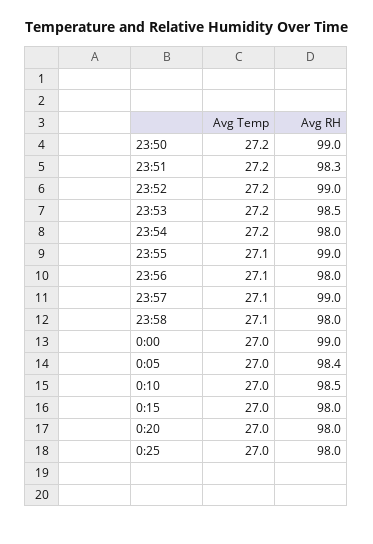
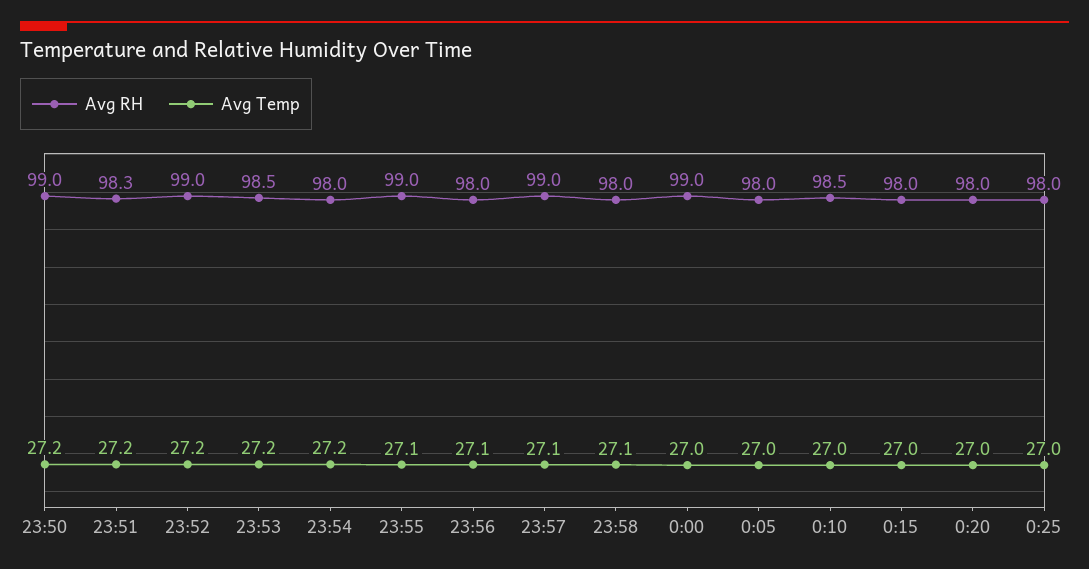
  {
    "Avg Temp": {
      "23:50": 27.2,
      "23:51": 27.2,
      "23:52": 27.2,
      "23:53": 27.2,
      "23:54": 27.2,
      "23:55": 27.1,
      "23:56": 27.1,
      "23:57": 27.1,
      "23:58": 27.1,
      "0:00": 27,
      "0:05": 27,
      "0:10": 27,
      "0:15": 27,
      "0:20": 27,
      "0:25": 27
    },
    "Avg RH": {
      "23:50": 99,
      "23:51": 98.3,
      "23:52": 99,
      "23:53": 98.5,
      "23:54": 98,
      "23:55": 99,
      "23:56": 98,
      "23:57": 99,
      "23:58": 98,
      "0:00": 99,
-     "0:05": 98.4,
+     "0:05": 98,
      "0:10": 98.5,
      "0:15": 98,
      "0:20": 98,
      "0:25": 98
    }
  }

